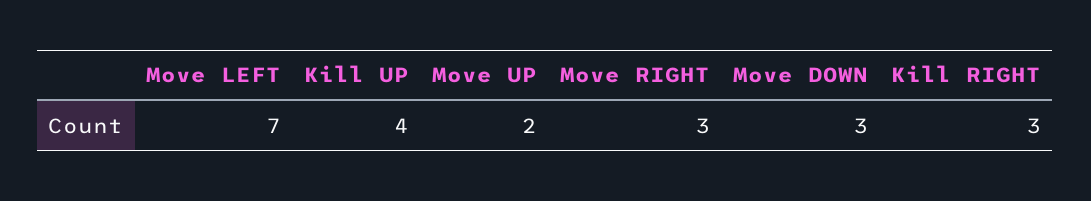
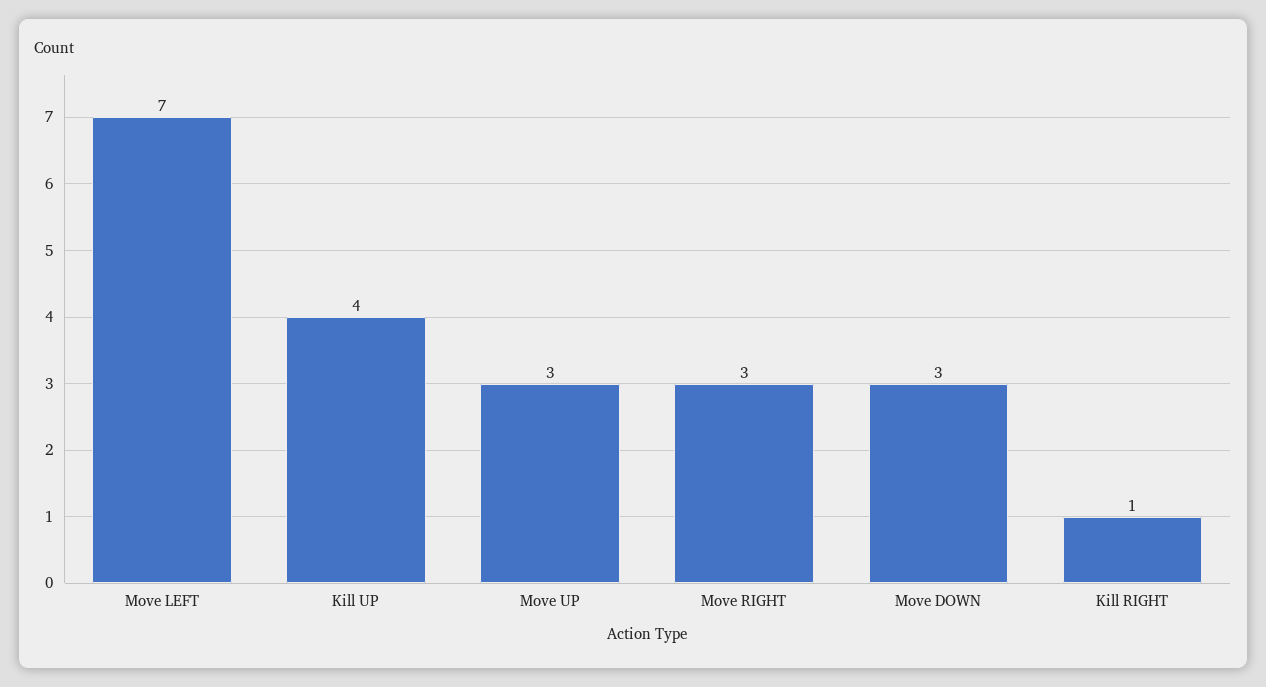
  {
    "Move LEFT": 7,
    "Kill UP": 4,
-   "Move UP": 2,
+   "Move UP": 3,
    "Move RIGHT": 3,
    "Move DOWN": 3,
-   "Kill RIGHT": 3
+   "Kill RIGHT": 1
  }

